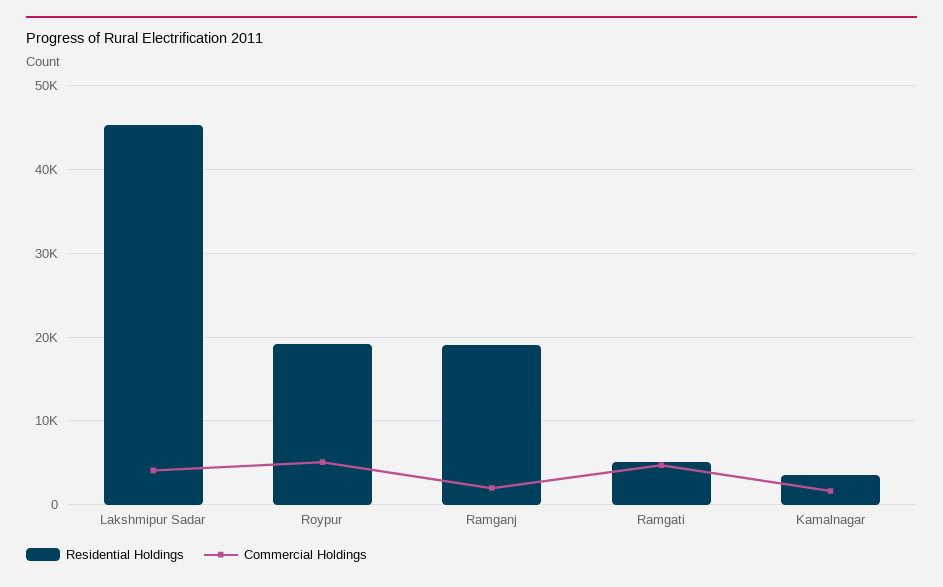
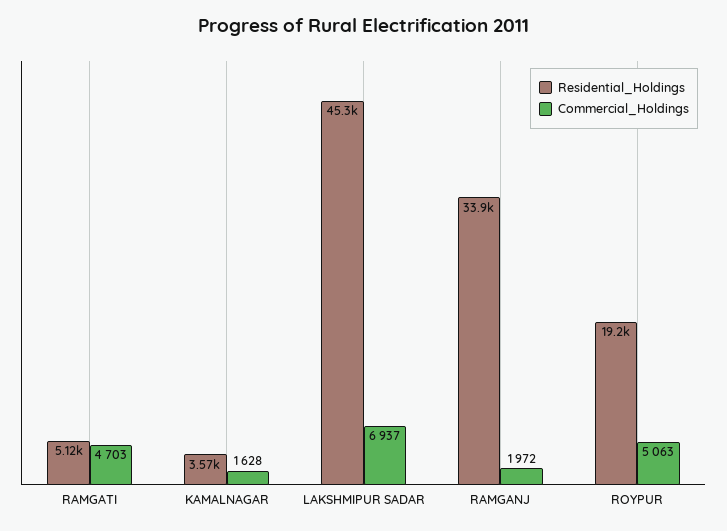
  {
    "Residential Holdings": {
      "Lakshmipur Sadar": 45300,
      "Roypur": 19200,
-     "Ramganj": 19000,
+     "Ramganj": 33900,
      "Ramgati": 5120,
      "Kamalnagar": 3570
    },
    "Commercial Holdings": {
-     "Lakshmipur Sadar": 4000,
+     "Lakshmipur Sadar": 6937,
      "Roypur": 5063,
      "Ramganj": 1972,
      "Ramgati": 4703,
      "Kamalnagar": 1628
    }
  }

